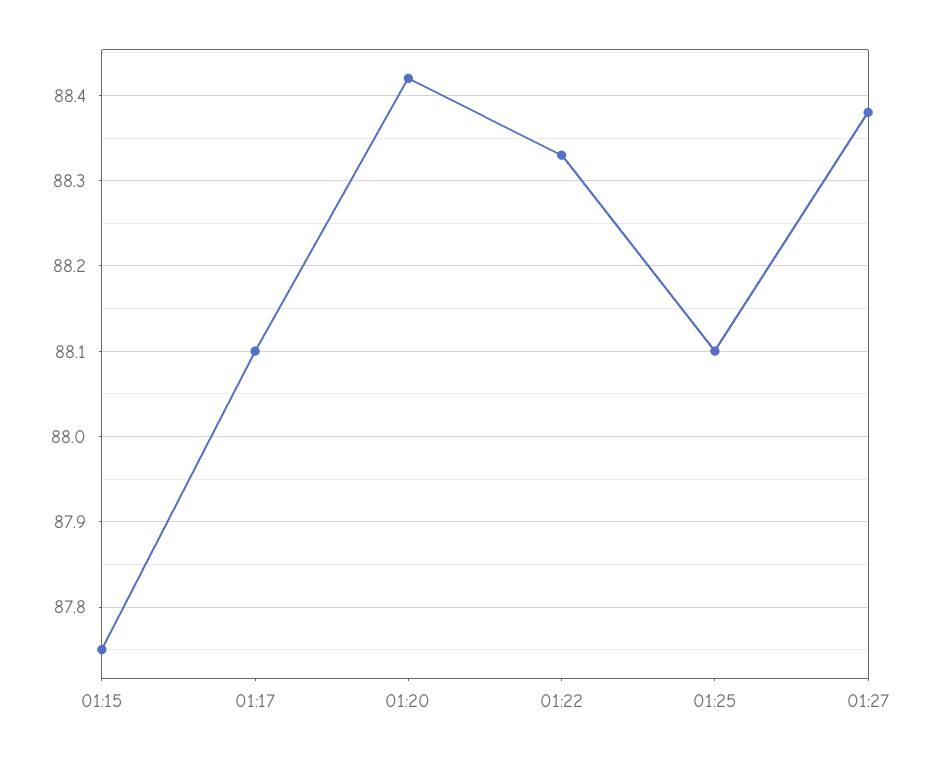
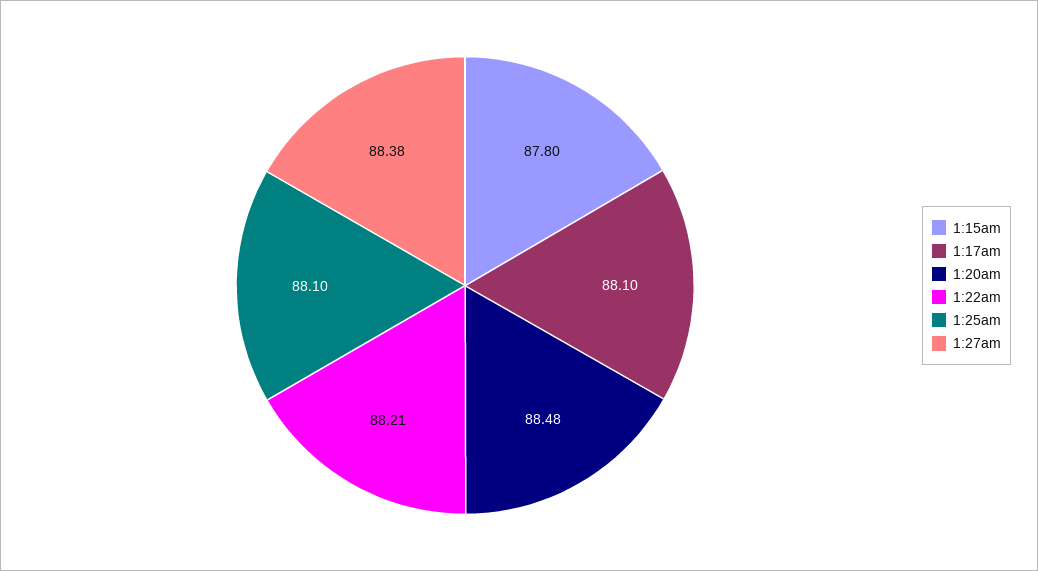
  {
-   "01:15": 87.75,
+   "01:15": 87.8,
    "01:17": 88.1,
-   "01:20": 88.42,
+   "01:20": 88.48,
-   "01:22": 88.33,
+   "01:22": 88.21,
    "01:25": 88.1,
    "01:27": 88.38
  }

